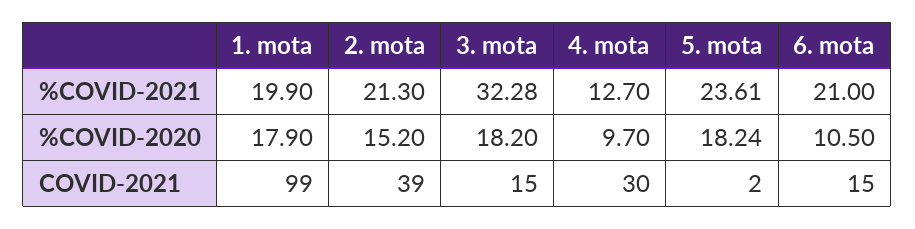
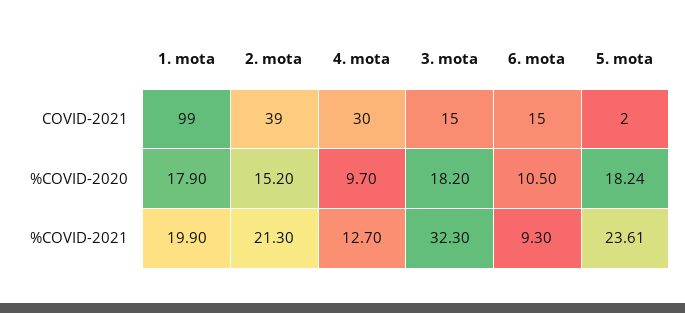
  {
    "1. mota": {
      "%COVID-2021": 19.9,
      "%COVID-2020": 17.9,
      "COVID-2021": 99
    },
    "2. mota": {
      "%COVID-2021": 21.3,
      "%COVID-2020": 15.2,
      "COVID-2021": 39
    },
    "3. mota": {
-     "%COVID-2021": 32.28,
+     "%COVID-2021": 32.3,
      "%COVID-2020": 18.2,
      "COVID-2021": 15
    },
    "4. mota": {
      "%COVID-2021": 12.7,
      "%COVID-2020": 9.7,
      "COVID-2021": 30
    },
    "5. mota": {
      "%COVID-2021": 23.61,
      "%COVID-2020": 18.24,
      "COVID-2021": 2
    },
    "6. mota": {
-     "%COVID-2021": 21,
+     "%COVID-2021": 9.3,
      "%COVID-2020": 10.5,
      "COVID-2021": 15
    }
  }

